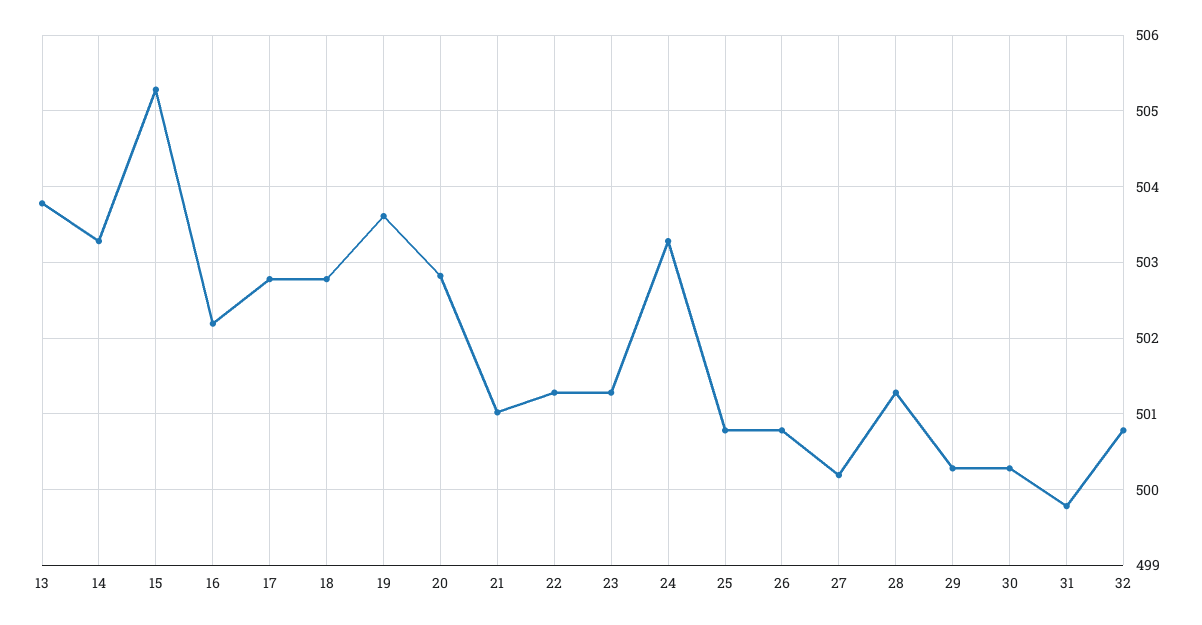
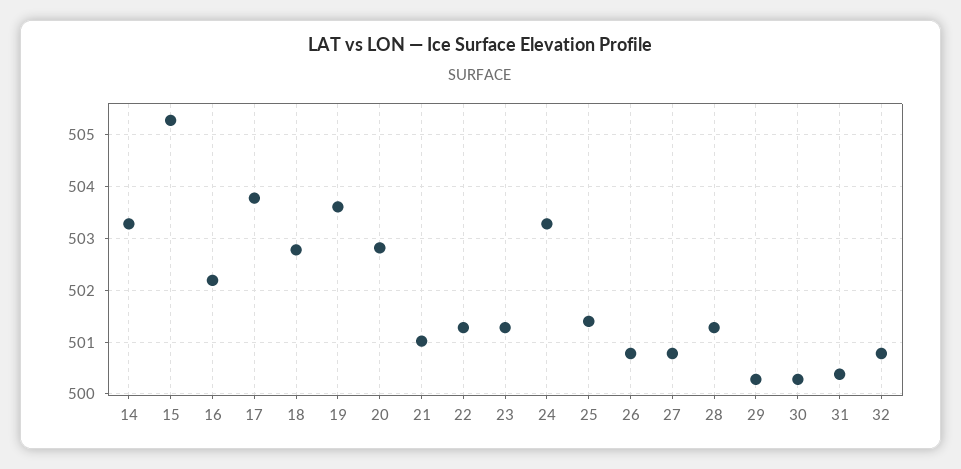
  {
-   "13": 503.8,
    "14": 503.3,
    "15": 505.3,
    "16": 502.2,
-   "17": 502.8,
+   "17": 503.8,
    "18": 502.8,
    "19": 503.6,
    "20": 502.8,
    "21": 501,
    "22": 501.3,
    "23": 501.3,
    "24": 503.3,
-   "25": 500.8,
+   "25": 501.4,
    "26": 500.8,
-   "27": 500.2,
+   "27": 500.8,
    "28": 501.3,
    "29": 500.3,
    "30": 500.3,
-   "31": 499.8,
+   "31": 500.4,
    "32": 500.8
  }

